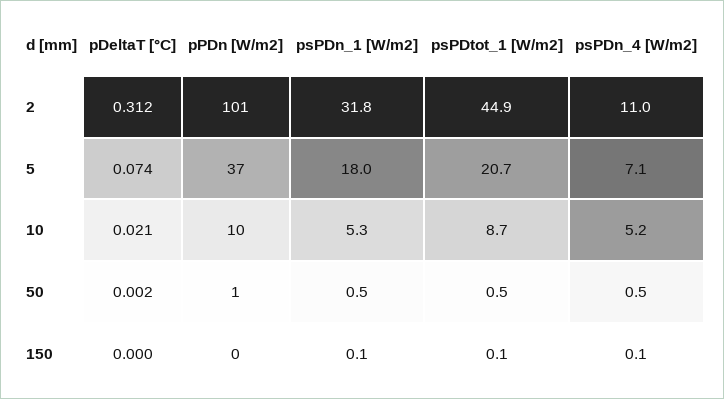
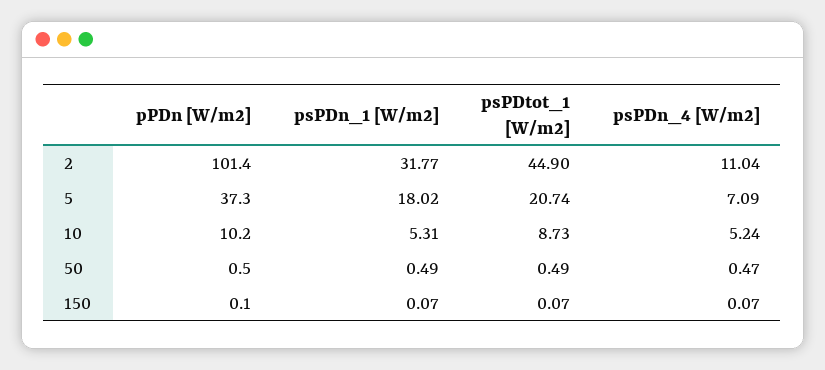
  {
-   "pDeltaT [°C]": {
-     "2": 0.312,
-     "5": 0.074,
-     "10": 0.021,
-     "50": 0.002,
-     "150": 0
-   },
    "pPDn [W/m2]": {
      "2": 101.4,
      "5": 37.3,
      "10": 10.2,
      "50": 0.5,
      "150": 0.1
    },
    "psPDn_1 [W/m2]": {
      "2": 31.77,
      "5": 18.02,
      "10": 5.31,
      "50": 0.49,
      "150": 0.07
    },
    "psPDtot_1 [W/m2]": {
      "2": 44.9,
      "5": 20.74,
      "10": 8.73,
      "50": 0.49,
      "150": 0.07
    },
    "psPDn_4 [W/m2]": {
      "2": 11.04,
      "5": 7.09,
      "10": 5.24,
      "50": 0.47,
      "150": 0.07
    }
  }

